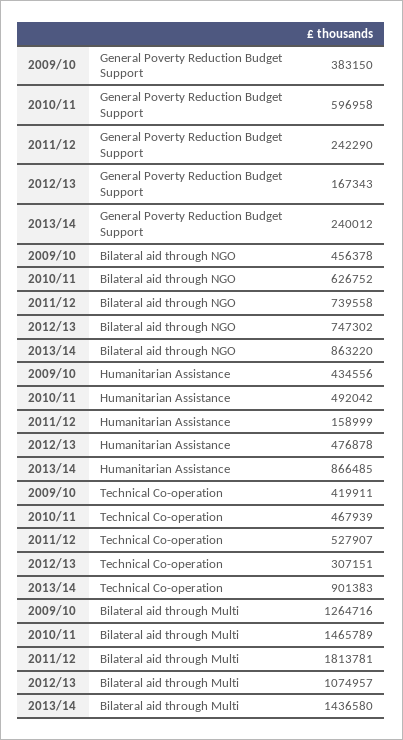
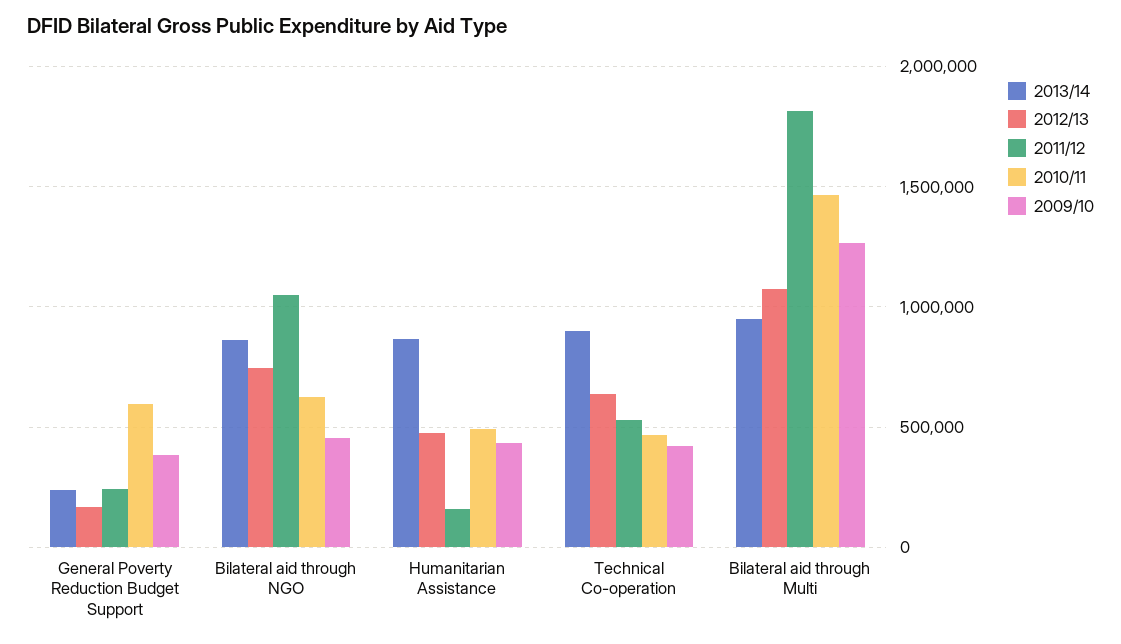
  {
    "2009/10": {
      "General Poverty Reduction Budget Support": 383150,
      "Bilateral aid through NGO": 456378,
      "Humanitarian Assistance": 434556,
      "Technical Co-operation": 419911,
      "Bilateral aid through Multi": 1264716
    },
    "2010/11": {
      "General Poverty Reduction Budget Support": 596958,
      "Bilateral aid through NGO": 626752,
      "Humanitarian Assistance": 492042,
      "Technical Co-operation": 467939,
      "Bilateral aid through Multi": 1465789
    },
    "2011/12": {
      "General Poverty Reduction Budget Support": 242290,
-     "Bilateral aid through NGO": 739558,
+     "Bilateral aid through NGO": 1050000,
      "Humanitarian Assistance": 158999,
      "Technical Co-operation": 527907,
      "Bilateral aid through Multi": 1813781
    },
    "2012/13": {
      "General Poverty Reduction Budget Support": 167343,
      "Bilateral aid through NGO": 747302,
      "Humanitarian Assistance": 476878,
-     "Technical Co-operation": 307151,
+     "Technical Co-operation": 650000,
      "Bilateral aid through Multi": 1074957
    },
    "2013/14": {
      "General Poverty Reduction Budget Support": 240012,
      "Bilateral aid through NGO": 863220,
      "Humanitarian Assistance": 866485,
      "Technical Co-operation": 901383,
-     "Bilateral aid through Multi": 1436580
+     "Bilateral aid through Multi": 950000
    }
  }

